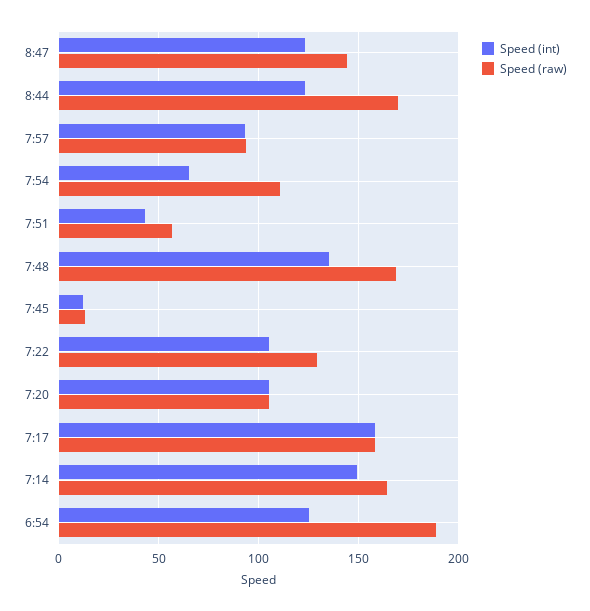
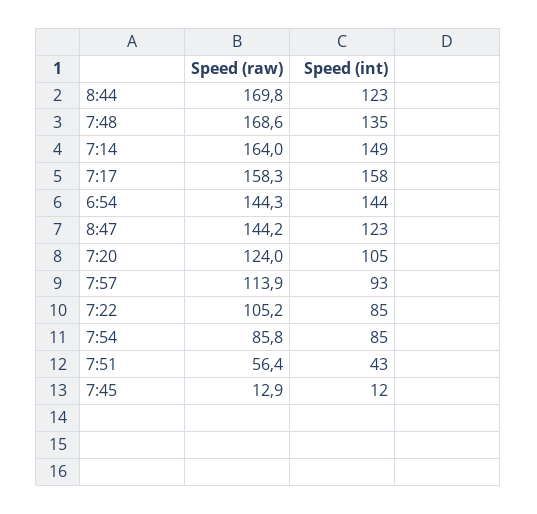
  {
    "Speed (int)": {
      "8:47": 123,
      "8:44": 123,
      "7:57": 93,
-     "7:54": 65,
+     "7:54": 85,
      "7:51": 43,
      "7:48": 135,
      "7:45": 12,
-     "7:22": 105,
+     "7:22": 85,
      "7:20": 105,
      "7:17": 158,
      "7:14": 149,
-     "6:54": 125
+     "6:54": 144
    },
    "Speed (raw)": {
      "8:47": 144.2,
      "8:44": 169.8,
-     "7:57": 95,
+     "7:57": 113.9,
-     "7:54": 110,
+     "7:54": 85.8,
      "7:51": 56.4,
      "7:48": 168.6,
      "7:45": 12.9,
-     "7:22": 130,
+     "7:22": 105.2,
-     "7:20": 105,
+     "7:20": 124,
      "7:17": 158.3,
      "7:14": 164,
-     "6:54": 190
+     "6:54": 144.3
    }
  }

